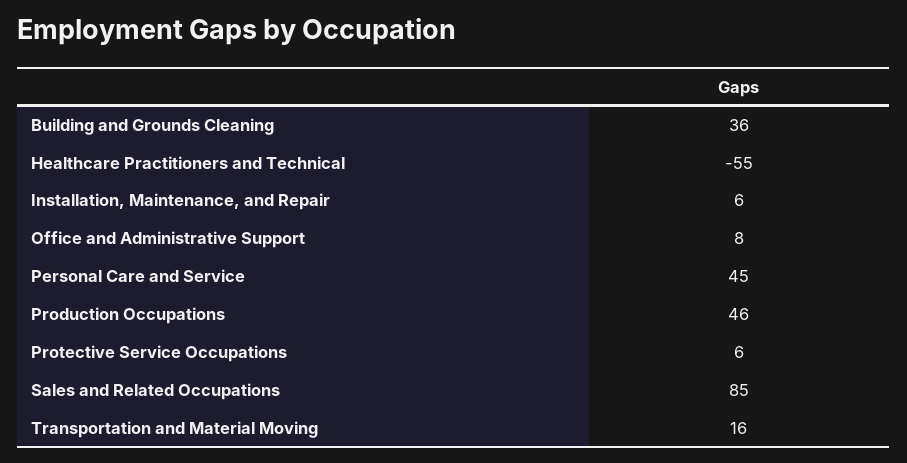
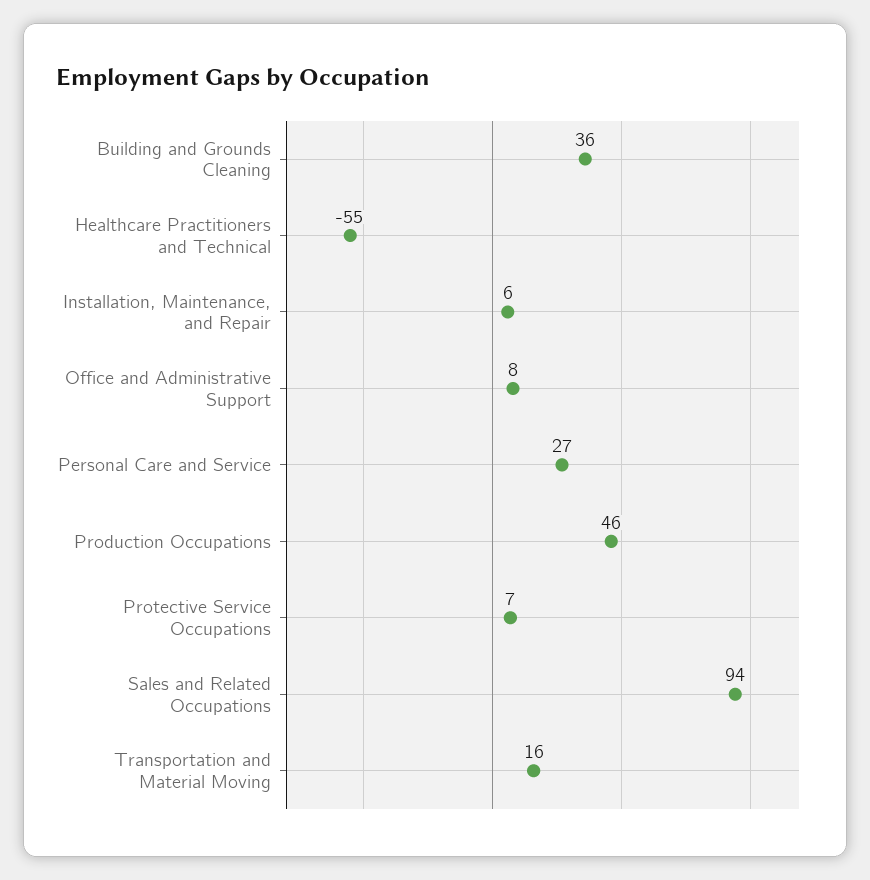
  {
    "Building and Grounds Cleaning": 36,
    "Healthcare Practitioners and Technical": -55,
    "Installation, Maintenance, and Repair": 6,
    "Office and Administrative Support": 8,
-   "Personal Care and Service": 45,
+   "Personal Care and Service": 27,
    "Production Occupations": 46,
-   "Protective Service Occupations": 6,
+   "Protective Service Occupations": 7,
-   "Sales and Related Occupations": 85,
+   "Sales and Related Occupations": 94,
    "Transportation and Material Moving": 16
  }

